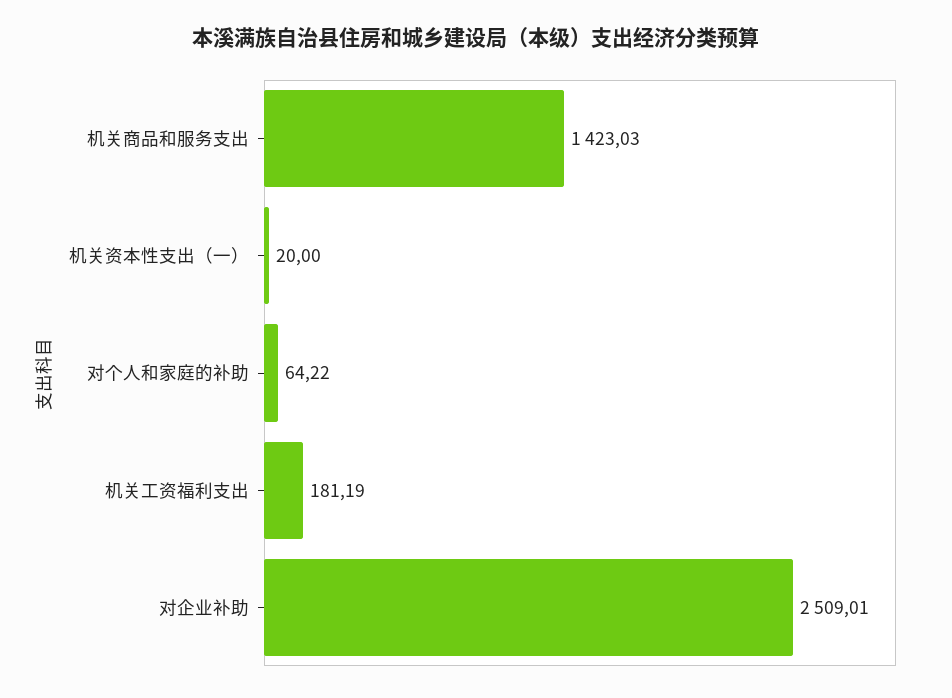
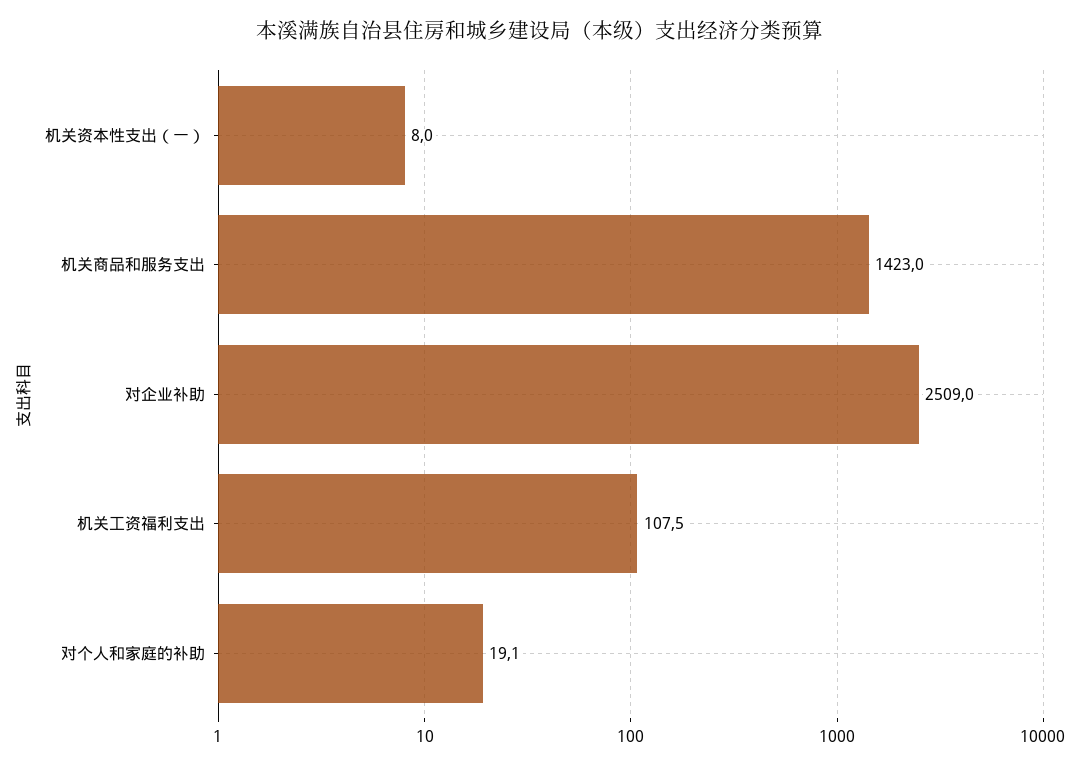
  {
    "机关商品和服务支出": 1423.03,
-   "机关资本性支出（一）": 20,
+   "机关资本性支出（一）": 8,
-   "对个人和家庭的补助": 64.22,
+   "对个人和家庭的补助": 19.1,
-   "机关工资福利支出": 181.19,
+   "机关工资福利支出": 107.5,
    "对企业补助": 2509.01
  }

